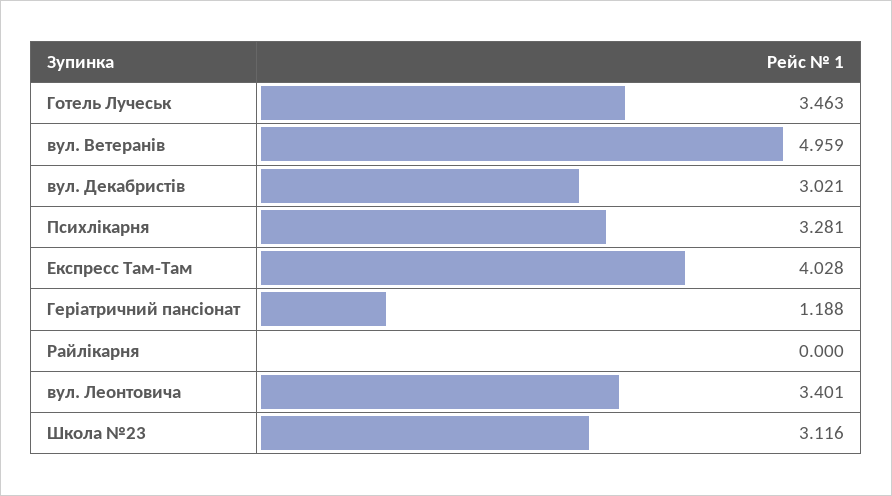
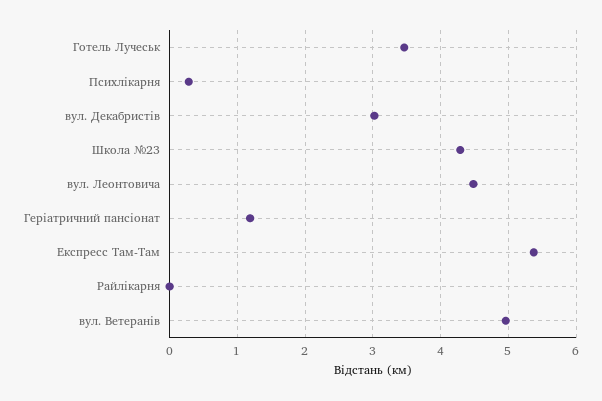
  {
    "Готель Лучеськ": 3.463,
    "вул. Ветеранів": 4.959,
    "вул. Декабристів": 3.021,
-   "Психлікарня": 3.281,
+   "Психлікарня": 0.3,
-   "Експресс Там-Там": 4.028,
+   "Експресс Там-Там": 5.4,
    "Геріатричний пансіонат": 1.188,
    "Райлікарня": 0,
-   "вул. Леонтовича": 3.401,
+   "вул. Леонтовича": 4.5,
-   "Школа №23": 3.116
+   "Школа №23": 4.3
  }

